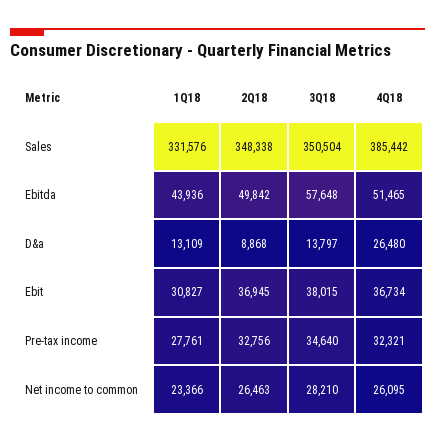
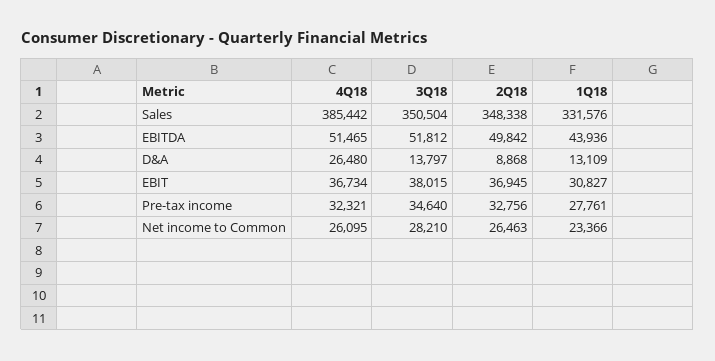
  {
    "1Q18": {
      "Sales": 331576,
      "Ebitda": 43936,
      "D&a": 13109,
      "Ebit": 30827,
      "Pre-tax income": 27761,
      "Net income to common": 23366
    },
    "2Q18": {
      "Sales": 348338,
      "Ebitda": 49842,
      "D&a": 8868,
      "Ebit": 36945,
      "Pre-tax income": 32756,
      "Net income to common": 26463
    },
    "3Q18": {
      "Sales": 350504,
-     "Ebitda": 57648,
+     "Ebitda": 51812,
      "D&a": 13797,
      "Ebit": 38015,
      "Pre-tax income": 34640,
      "Net income to common": 28210
    },
    "4Q18": {
      "Sales": 385442,
      "Ebitda": 51465,
      "D&a": 26480,
      "Ebit": 36734,
      "Pre-tax income": 32321,
      "Net income to common": 26095
    }
  }

